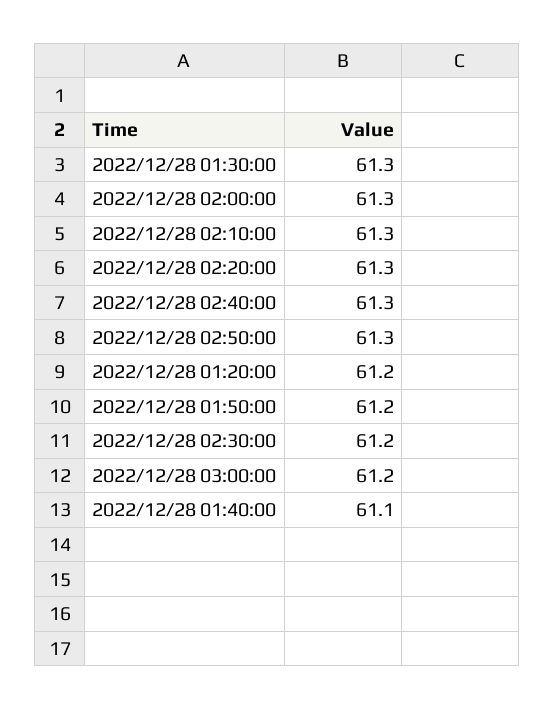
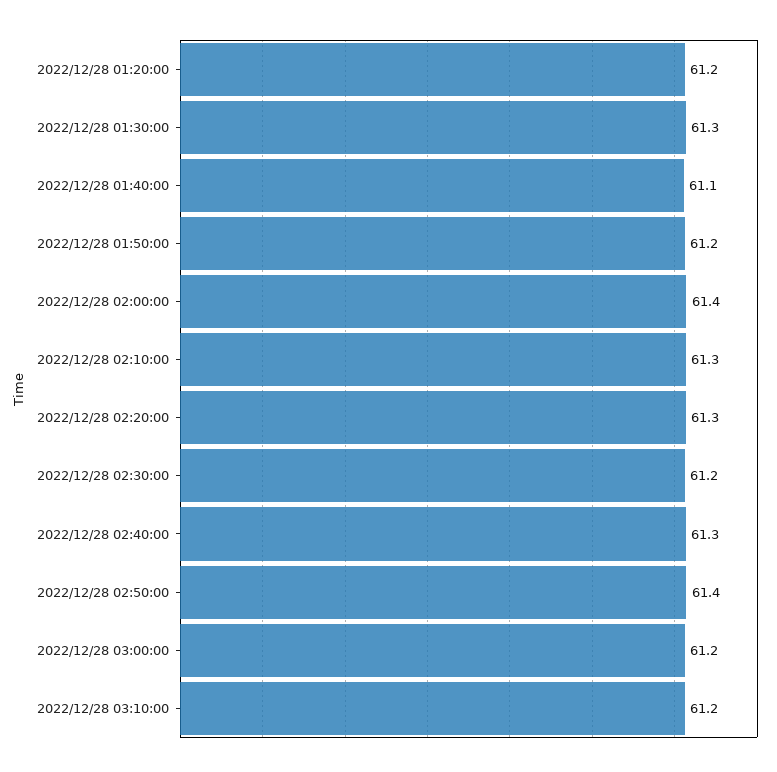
  {
    "2022/12/28 01:30:00": 61.3,
-   "2022/12/28 02:00:00": 61.3,
+   "2022/12/28 02:00:00": 61.4,
    "2022/12/28 02:10:00": 61.3,
    "2022/12/28 02:20:00": 61.3,
    "2022/12/28 02:40:00": 61.3,
-   "2022/12/28 02:50:00": 61.3,
+   "2022/12/28 02:50:00": 61.4,
    "2022/12/28 01:20:00": 61.2,
    "2022/12/28 01:50:00": 61.2,
    "2022/12/28 02:30:00": 61.2,
    "2022/12/28 03:00:00": 61.2,
-   "2022/12/28 01:40:00": 61.1
+   "2022/12/28 01:40:00": 61.1,
+   "2022/12/28 03:10:00": 61.2
  }

